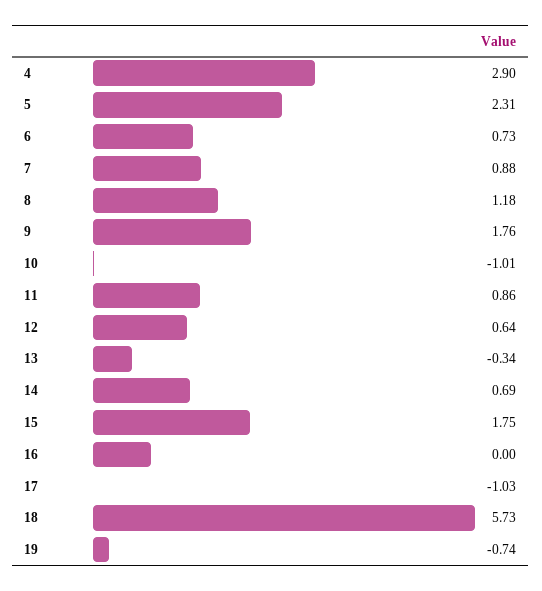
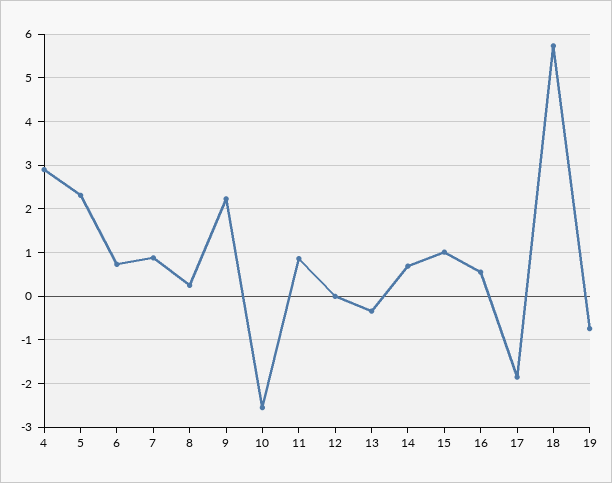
  {
    "4": 2.9,
    "5": 2.31,
    "6": 0.73,
    "7": 0.88,
-   "8": 1.18,
+   "8": 0.2,
-   "9": 1.76,
+   "9": 2.2,
-   "10": -1.01,
+   "10": -2.6,
    "11": 0.86,
-   "12": 0.64,
+   "12": 0,
    "13": -0.34,
    "14": 0.69,
-   "15": 1.75,
+   "15": 1,
-   "16": 0,
+   "16": 0.6,
-   "17": -1.03,
+   "17": -1.8,
    "18": 5.73,
    "19": -0.74
  }

